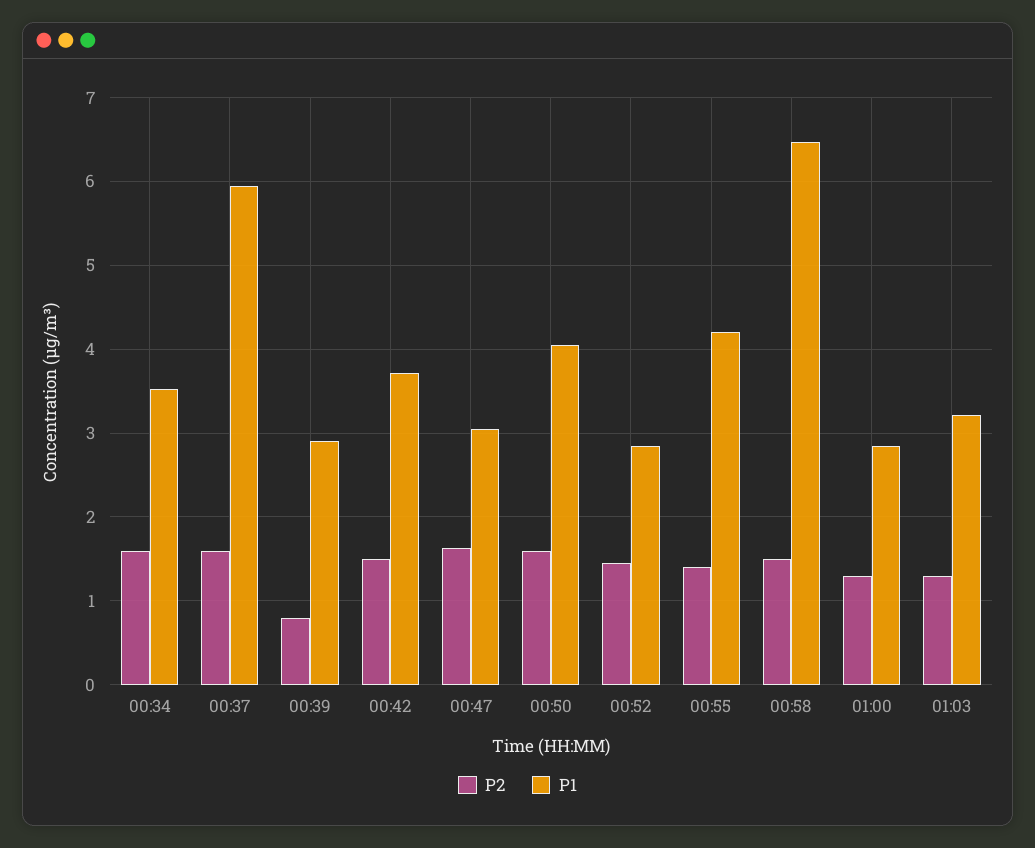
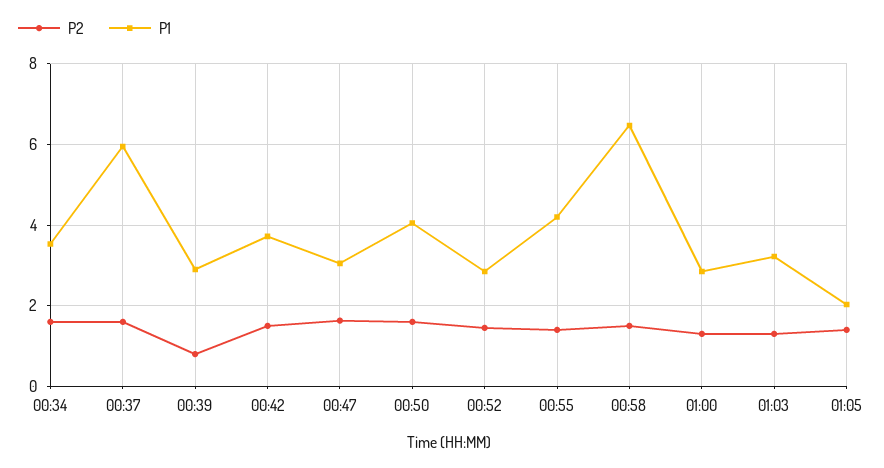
  {
    "P2": {
      "00:34": 1.6,
      "00:37": 1.6,
      "00:39": 0.8,
      "00:42": 1.5,
      "00:47": 1.6,
      "00:50": 1.6,
      "00:52": 1.5,
      "00:55": 1.4,
      "00:58": 1.5,
      "01:00": 1.3,
-     "01:03": 1.3
+     "01:03": 1.3,
+     "01:05": 1.4
    },
    "P1": {
      "00:34": 3.5,
      "00:37": 6,
      "00:39": 2.9,
      "00:42": 3.7,
      "00:47": 3.1,
      "00:50": 4.1,
      "00:52": 2.9,
      "00:55": 4.2,
      "00:58": 6.5,
      "01:00": 2.9,
-     "01:03": 3.2
+     "01:03": 3.2,
+     "01:05": 2
    }
  }

